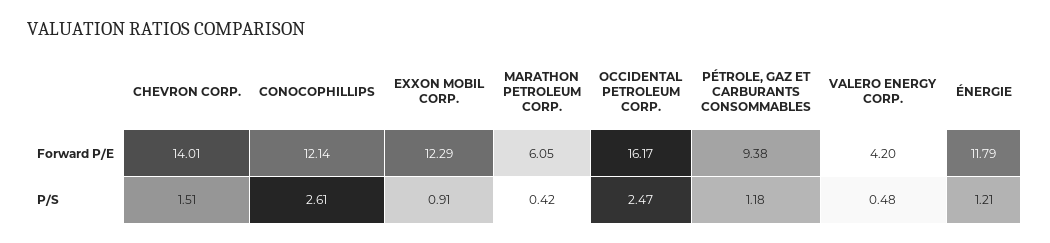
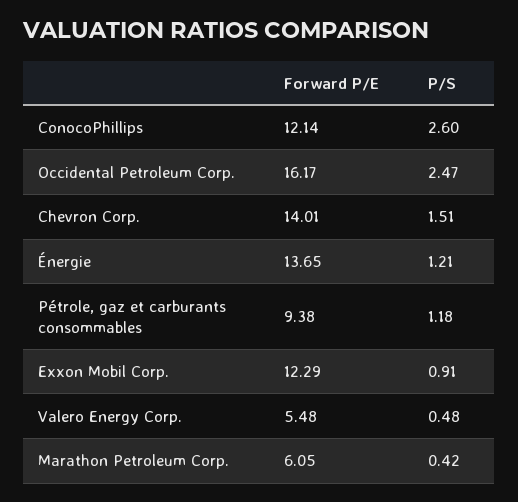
  {
    "CHEVRON CORP.": {
      "Forward P/E": 14.01,
      "P/S": 1.51
    },
    "CONOCOPHILLIPS": {
      "Forward P/E": 12.14,
-     "P/S": 2.61
+     "P/S": 2.6
    },
    "EXXON MOBIL CORP.": {
      "Forward P/E": 12.29,
      "P/S": 0.91
    },
    "MARATHON PETROLEUM CORP.": {
      "Forward P/E": 6.05,
      "P/S": 0.42
    },
    "OCCIDENTAL PETROLEUM CORP.": {
      "Forward P/E": 16.17,
      "P/S": 2.47
    },
    "PÉTROLE, GAZ ET CARBURANTS CONSOMMABLES": {
      "Forward P/E": 9.38,
      "P/S": 1.18
    },
    "VALERO ENERGY CORP.": {
-     "Forward P/E": 4.2,
+     "Forward P/E": 5.48,
      "P/S": 0.48
    },
    "ÉNERGIE": {
-     "Forward P/E": 11.79,
+     "Forward P/E": 13.65,
      "P/S": 1.21
    }
  }

